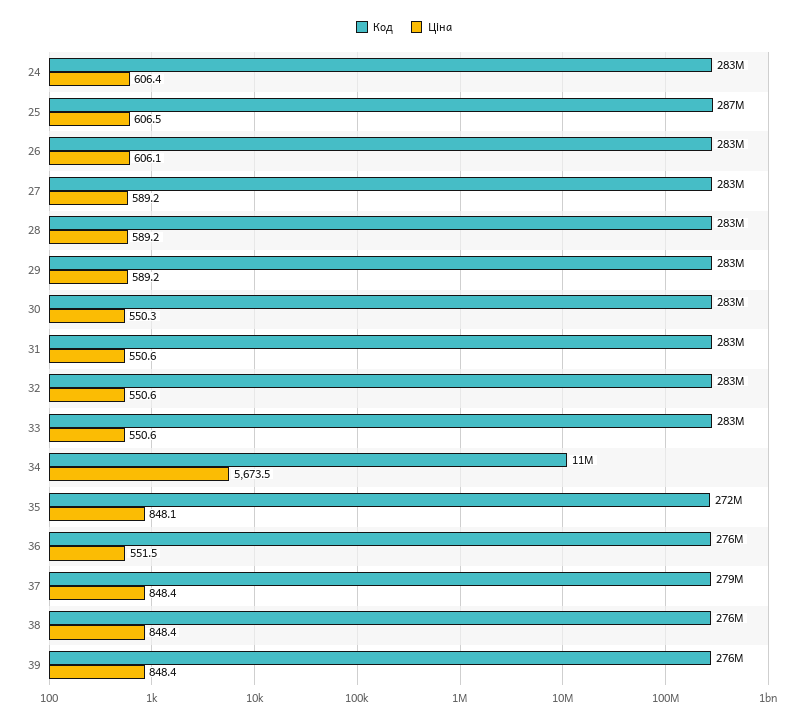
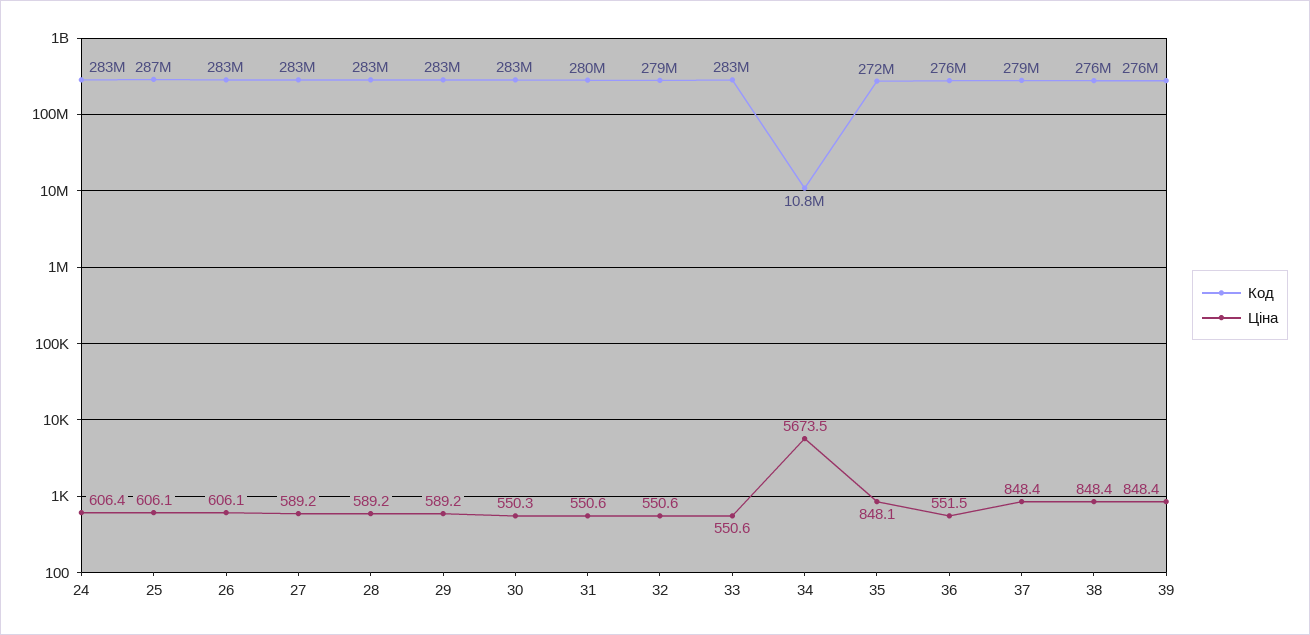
  {
    "Код": {
      "24": 283000000,
      "25": 287000000,
      "26": 283000000,
      "27": 283000000,
      "28": 283000000,
      "29": 283000000,
      "30": 283000000,
-     "31": 283000000,
+     "31": 280000000,
-     "32": 283000000,
+     "32": 279000000,
      "33": 283000000,
      "34": 10800000,
      "35": 272000000,
      "36": 276000000,
      "37": 279000000,
      "38": 276000000,
      "39": 276000000
    },
    "Ціна": {
      "24": 606.4,
-     "25": 606.5,
+     "25": 606.1,
      "26": 606.1,
      "27": 589.2,
      "28": 589.2,
      "29": 589.2,
      "30": 550.3,
      "31": 550.6,
      "32": 550.6,
      "33": 550.6,
      "34": 5673.5,
      "35": 848.1,
      "36": 551.5,
      "37": 848.4,
      "38": 848.4,
      "39": 848.4
    }
  }

